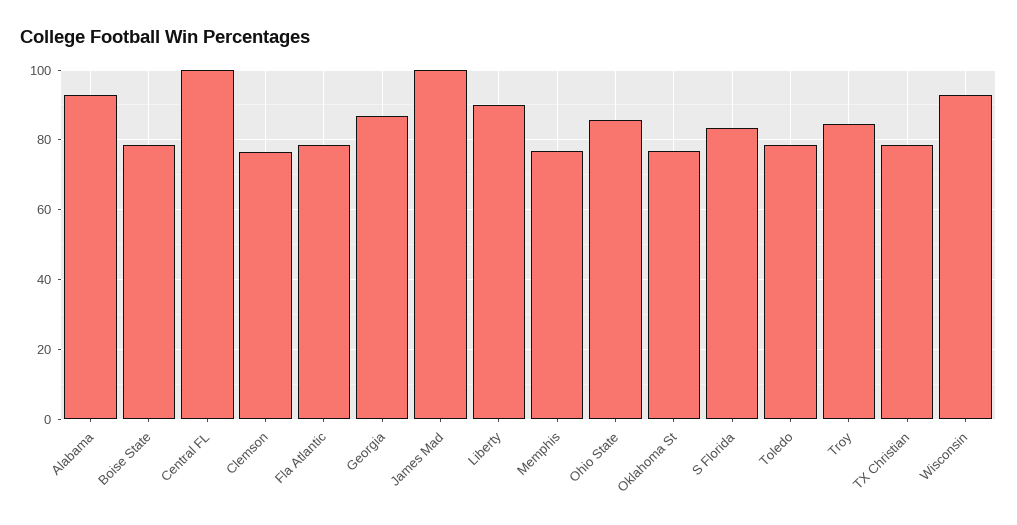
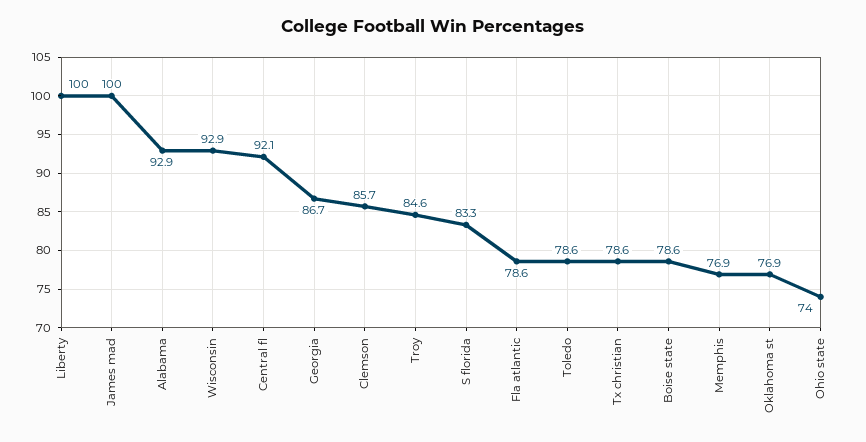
  {
    "Alabama": 92.9,
    "Boise State": 78.6,
-   "Central FL": 100,
+   "Central FL": 92.1,
-   "Clemson": 76,
+   "Clemson": 85.7,
    "Fla Atlantic": 78.6,
    "Georgia": 86.7,
    "James Mad": 100,
-   "Liberty": 90,
+   "Liberty": 100,
    "Memphis": 76.9,
-   "Ohio State": 86,
+   "Ohio State": 74,
    "Oklahoma St": 76.9,
    "S Florida": 83.3,
    "Toledo": 78.6,
    "Troy": 84.6,
    "TX Christian": 78.6,
    "Wisconsin": 92.9
  }

